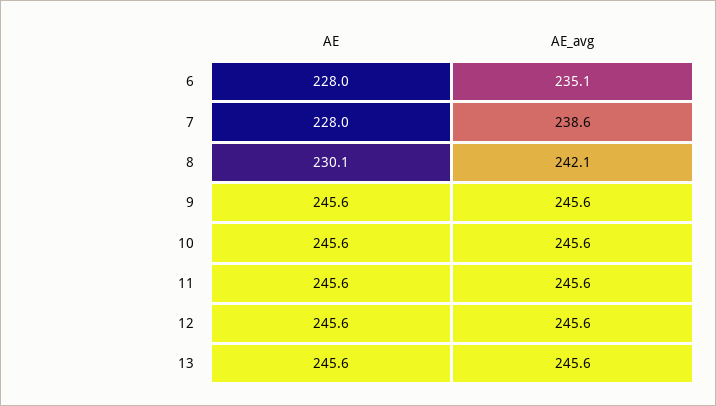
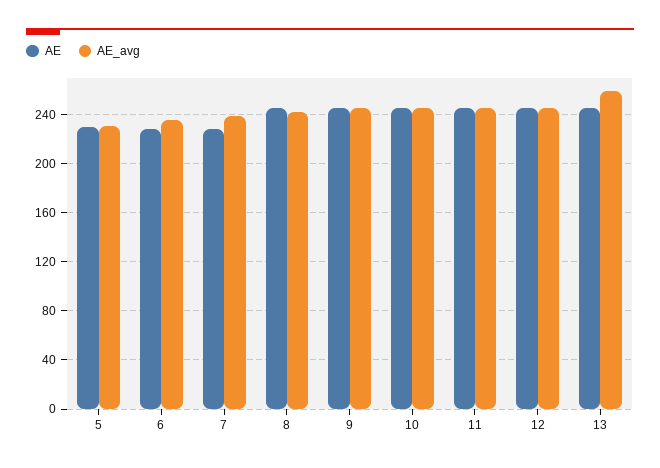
  {
    "AE": {
      "6": 228,
      "7": 228,
-     "8": 230.1,
+     "8": 245,
      "9": 245.6,
      "10": 245.6,
      "11": 245.6,
      "12": 245.6,
-     "13": 245.6
+     "13": 245.6,
+     "5": 230
    },
    "AE_avg": {
      "6": 235.1,
      "7": 238.6,
      "8": 242.1,
      "9": 245.6,
      "10": 245.6,
      "11": 245.6,
      "12": 245.6,
-     "13": 245.6
+     "13": 260,
+     "5": 230
    }
  }

